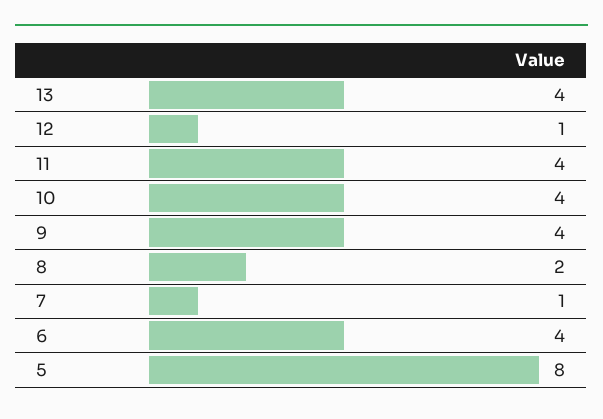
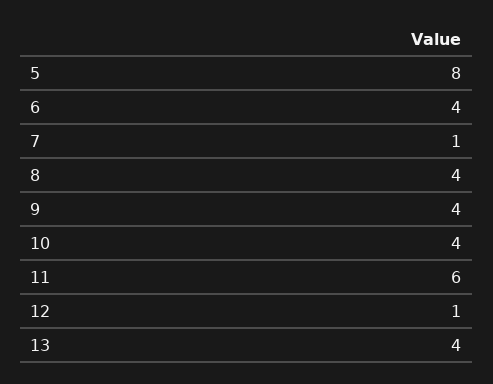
  {
    "13": 4,
    "12": 1,
-   "11": 4,
+   "11": 6,
    "10": 4,
    "9": 4,
-   "8": 2,
+   "8": 4,
    "7": 1,
    "6": 4,
    "5": 8
  }

